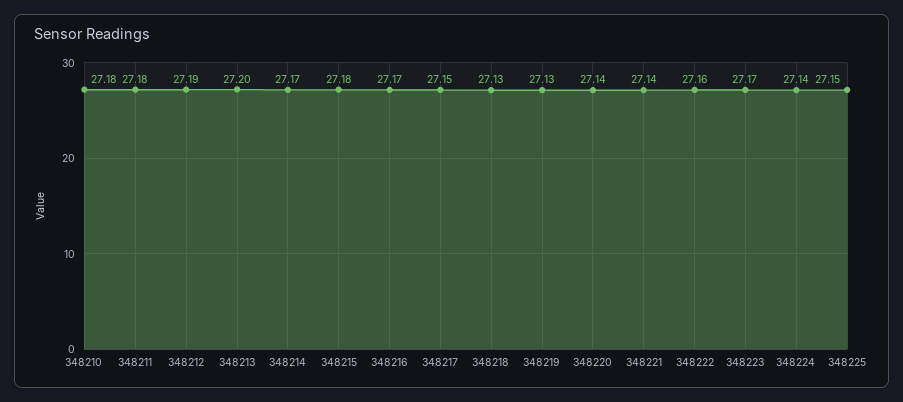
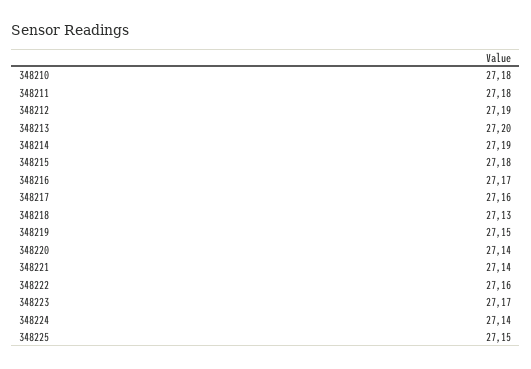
  {
    "348210": 27.18,
    "348211": 27.18,
    "348212": 27.19,
    "348213": 27.2,
-   "348214": 27.17,
+   "348214": 27.19,
    "348215": 27.18,
    "348216": 27.17,
-   "348217": 27.15,
+   "348217": 27.16,
    "348218": 27.13,
-   "348219": 27.13,
+   "348219": 27.15,
    "348220": 27.14,
    "348221": 27.14,
    "348222": 27.16,
    "348223": 27.17,
    "348224": 27.14,
    "348225": 27.15
  }

